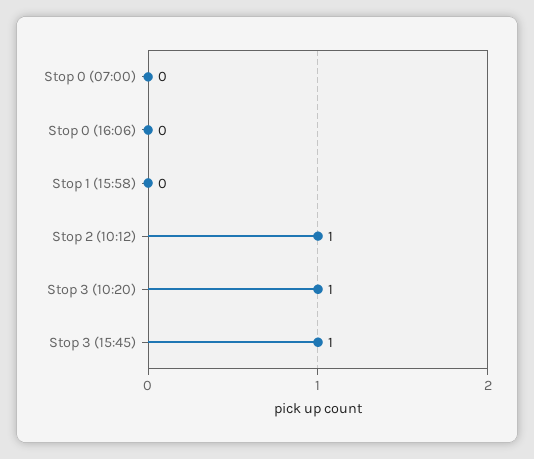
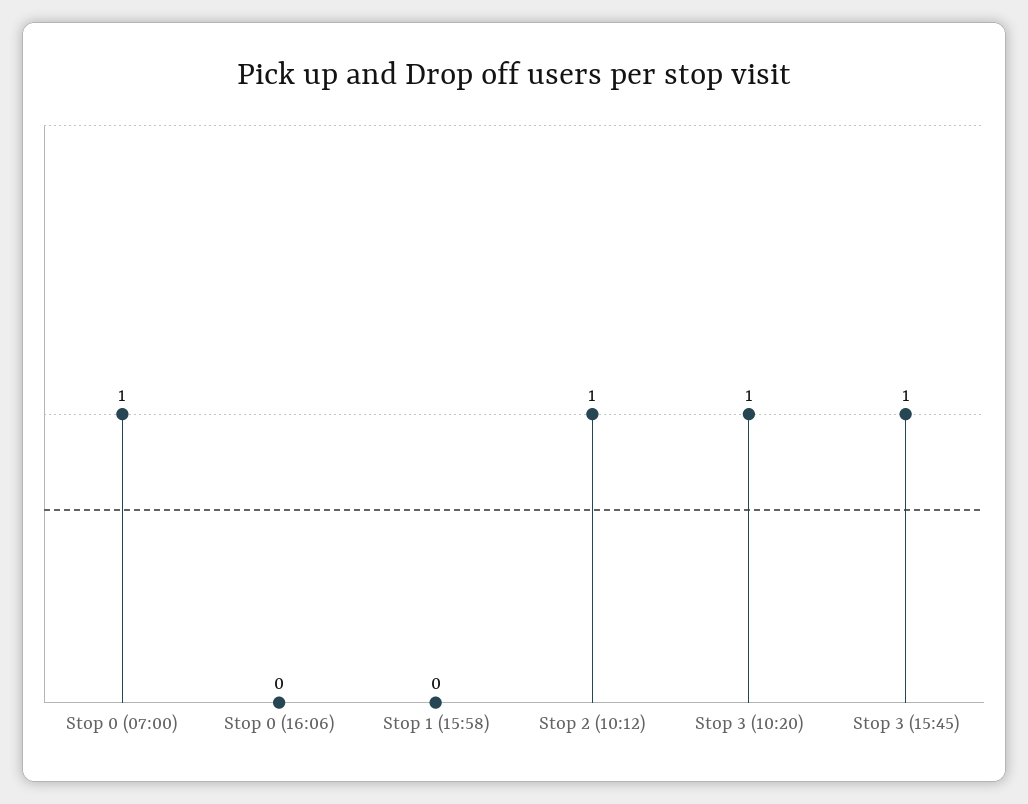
  {
-   "Stop 0 (07:00)": 0,
+   "Stop 0 (07:00)": 1,
    "Stop 0 (16:06)": 0,
    "Stop 1 (15:58)": 0,
    "Stop 2 (10:12)": 1,
    "Stop 3 (10:20)": 1,
    "Stop 3 (15:45)": 1
  }

